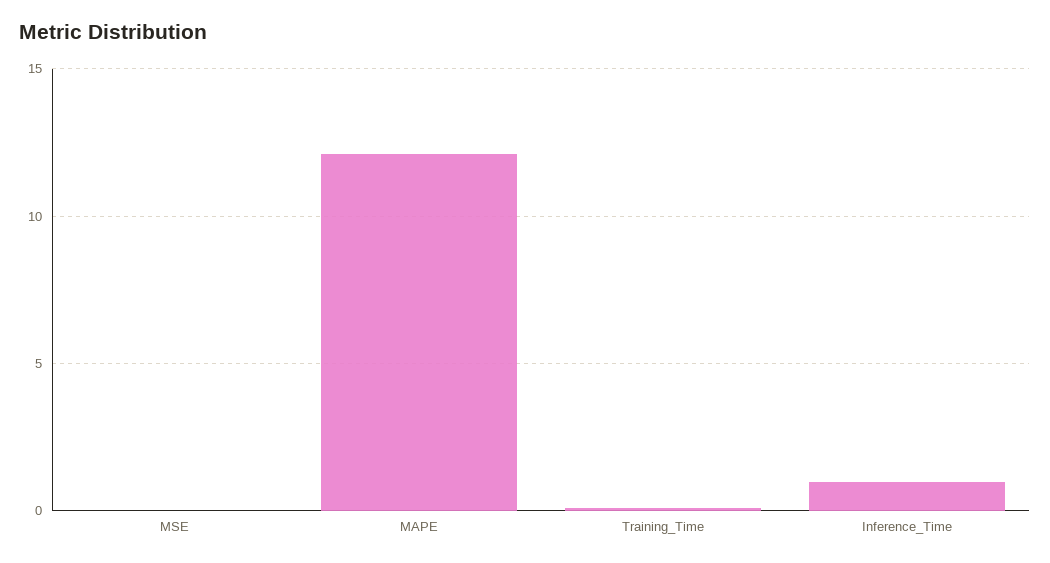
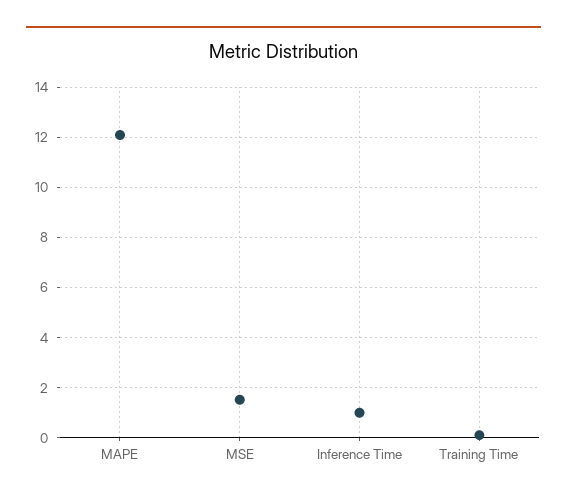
  {
-   "MSE": 0,
+   "MSE": 1.5,
    "MAPE": 12,
    "Training_Time": 0,
    "Inference_Time": 1
  }

